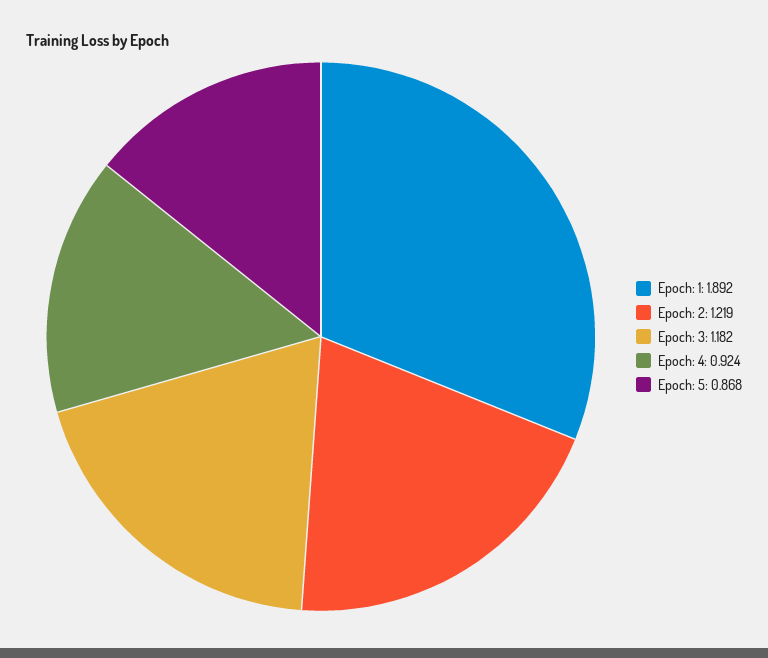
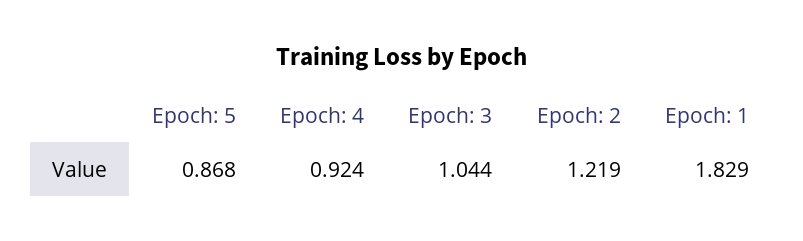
  {
-   "Epoch: 1": 1.892,
+   "Epoch: 1": 1.829,
    "Epoch: 2": 1.219,
-   "Epoch: 3": 1.182,
+   "Epoch: 3": 1.044,
    "Epoch: 4": 0.924,
    "Epoch: 5": 0.868
  }

